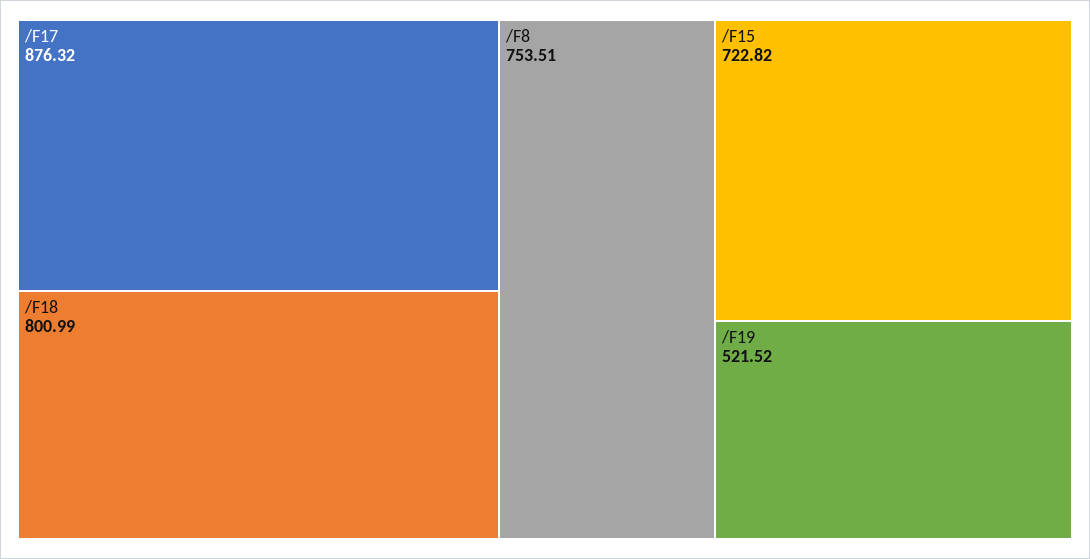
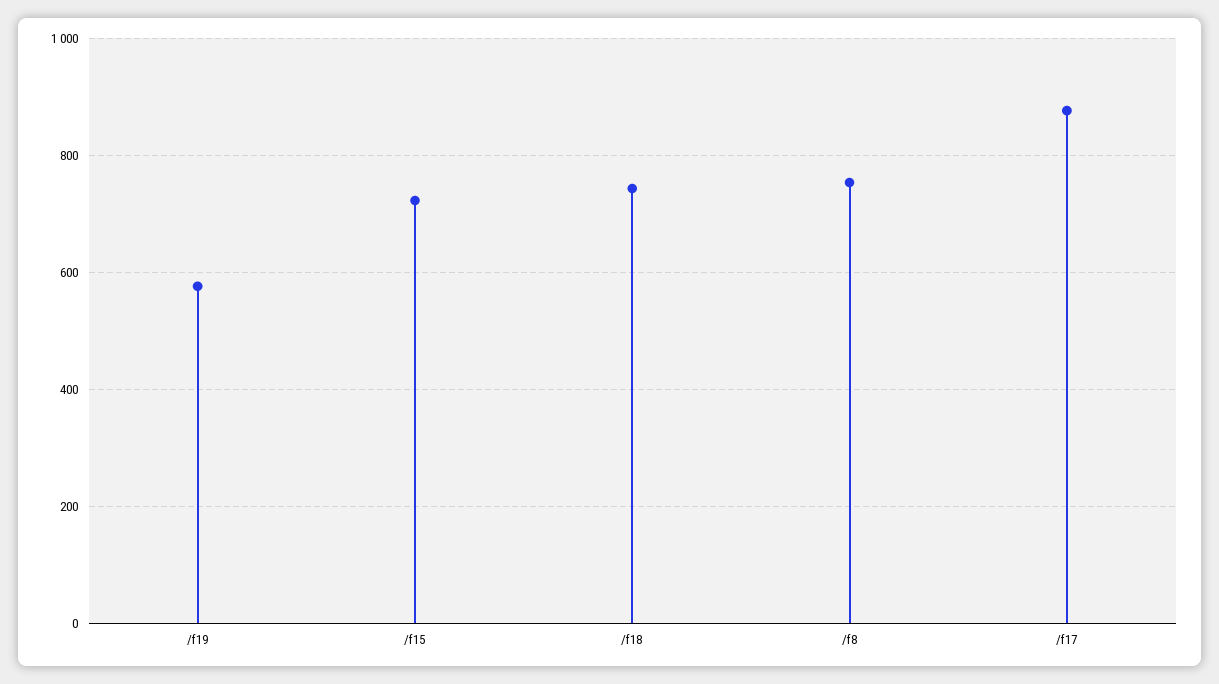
  {
    "/F17": 876.32,
-   "/F18": 800.99,
+   "/F18": 740,
    "/F8": 753.51,
    "/F15": 722.82,
-   "/F19": 521.52
+   "/F19": 580
  }

